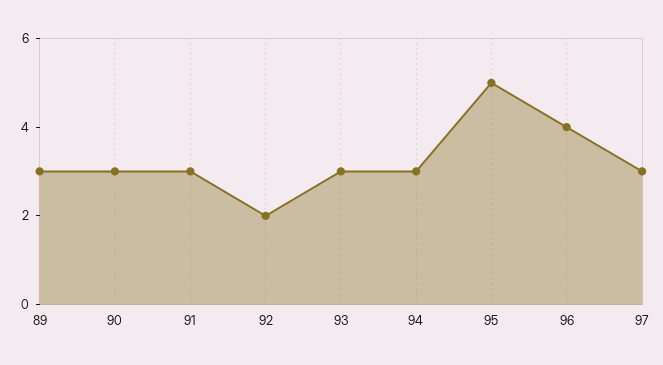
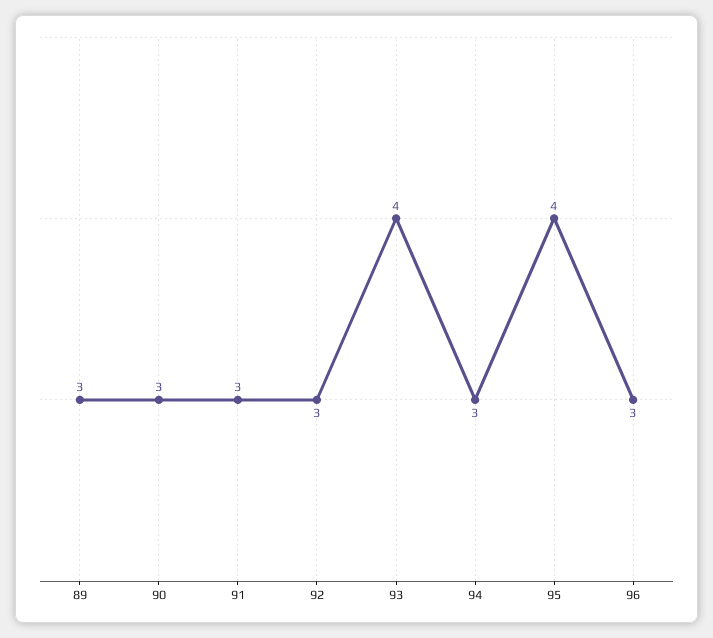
  {
    "89": 3,
    "90": 3,
    "91": 3,
-   "92": 2,
+   "92": 3,
-   "93": 3,
+   "93": 4,
    "94": 3,
-   "95": 5,
+   "95": 4,
-   "96": 4,
+   "96": 3
-   "97": 3
  }

